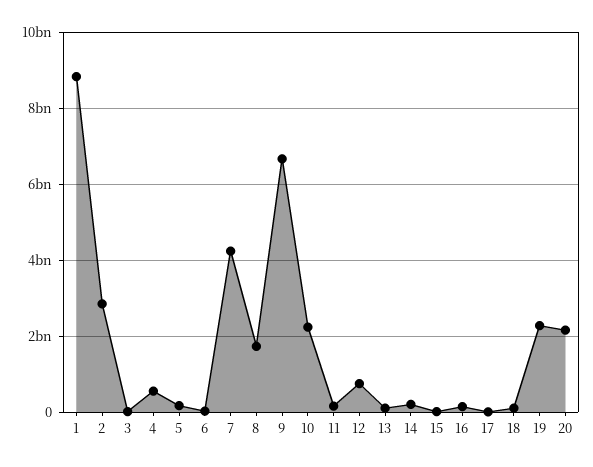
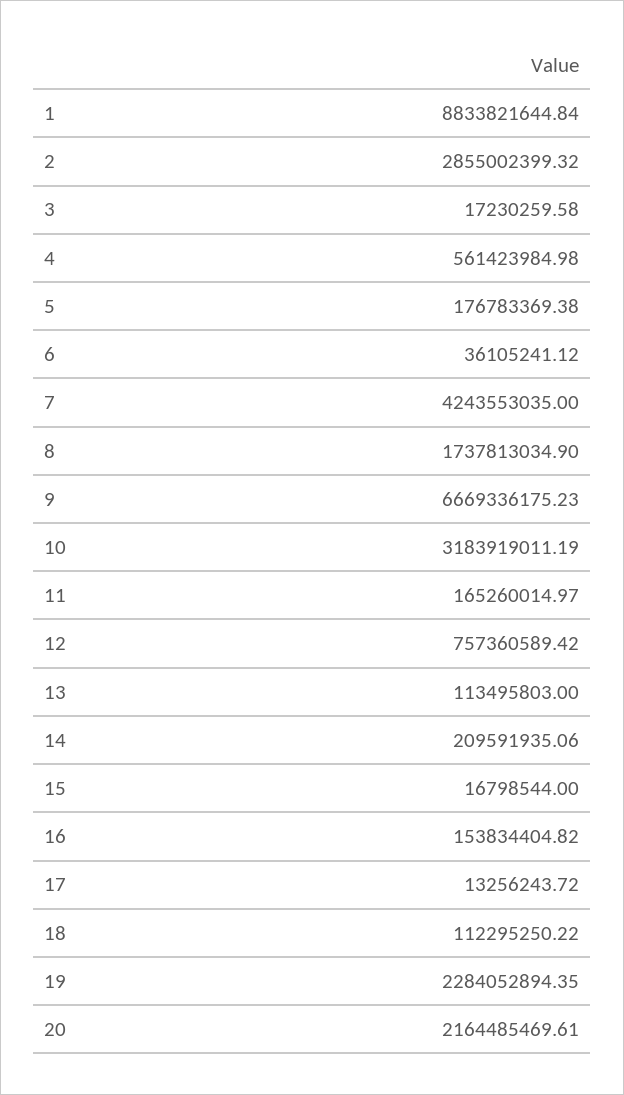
  {
    "1": 8833821644.84,
    "2": 2855002399.32,
    "3": 17230259.58,
    "4": 561423984.98,
    "5": 176783369.38,
    "6": 36105241.12,
    "7": 4243553035,
    "8": 1737813034.9,
    "9": 6669336175.23,
-   "10": 2200000000,
+   "10": 3183919011.19,
    "11": 165260014.97,
    "12": 757360589.42,
    "13": 113495803,
    "14": 209591935.06,
    "15": 16798544,
    "16": 153834404.82,
    "17": 13256243.72,
    "18": 112295250.22,
    "19": 2284052894.35,
    "20": 2164485469.61
  }

